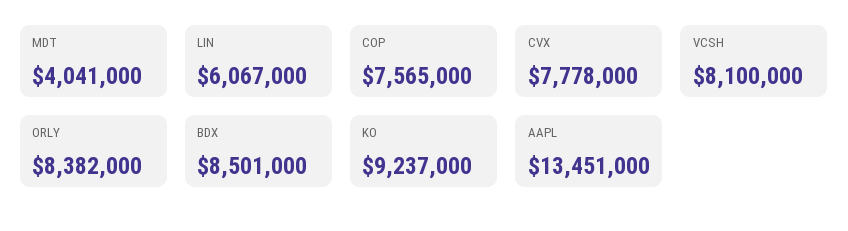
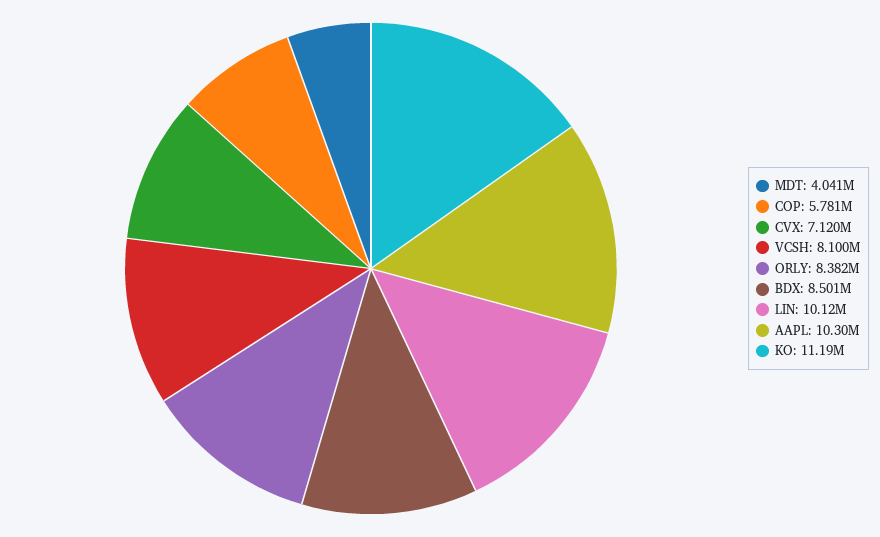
  {
    "MDT": 4041000,
-   "LIN": 6067000,
+   "LIN": 10120000,
-   "COP": 7565000,
+   "COP": 5781000,
-   "CVX": 7778000,
+   "CVX": 7120000,
    "VCSH": 8100000,
    "ORLY": 8382000,
    "BDX": 8501000,
-   "KO": 9237000,
+   "KO": 11190000,
-   "AAPL": 13451000
+   "AAPL": 10300000
  }

